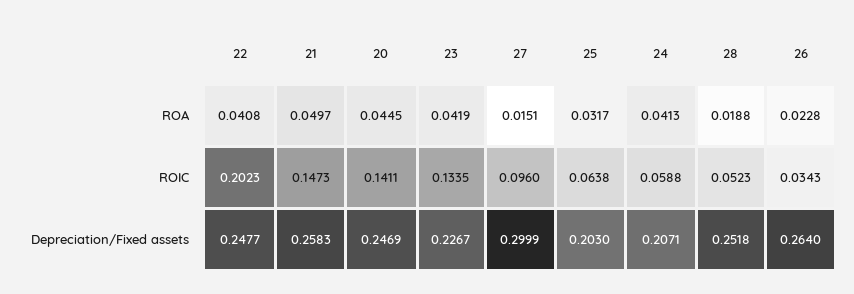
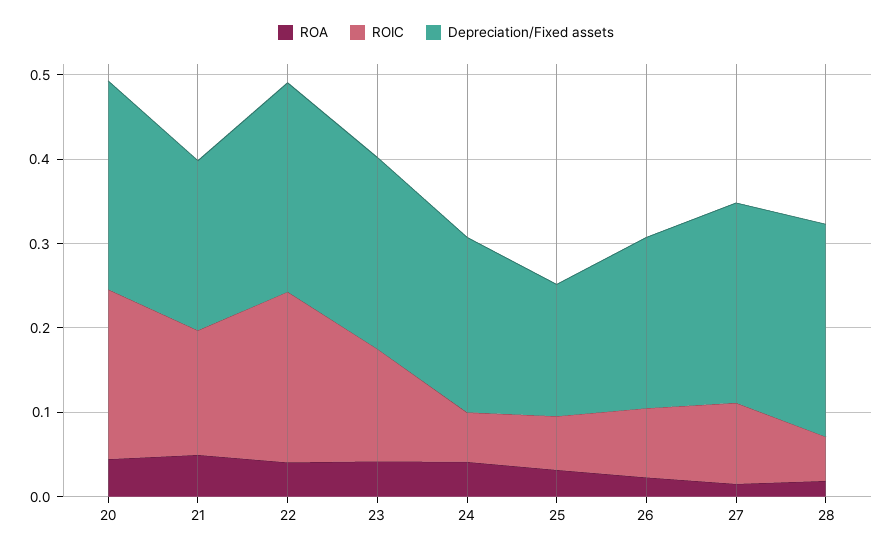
  {
    "ROA": {
      "22": 0.0408,
      "21": 0.0497,
      "20": 0.0445,
      "23": 0.0419,
      "27": 0.0151,
      "25": 0.0317,
      "24": 0.0413,
      "28": 0.0188,
      "26": 0.0228
    },
    "ROIC": {
      "22": 0.2023,
      "21": 0.1473,
-     "20": 0.1411,
+     "20": 0.2,
      "23": 0.1335,
      "27": 0.096,
      "25": 0.0638,
      "24": 0.0588,
      "28": 0.0523,
-     "26": 0.0343
+     "26": 0.08
    },
    "Depreciation/Fixed assets": {
      "22": 0.2477,
-     "21": 0.2583,
+     "21": 0.2,
      "20": 0.2469,
      "23": 0.2267,
-     "27": 0.2999,
+     "27": 0.24,
-     "25": 0.203,
+     "25": 0.16,
      "24": 0.2071,
      "28": 0.2518,
-     "26": 0.264
+     "26": 0.2
    }
  }

